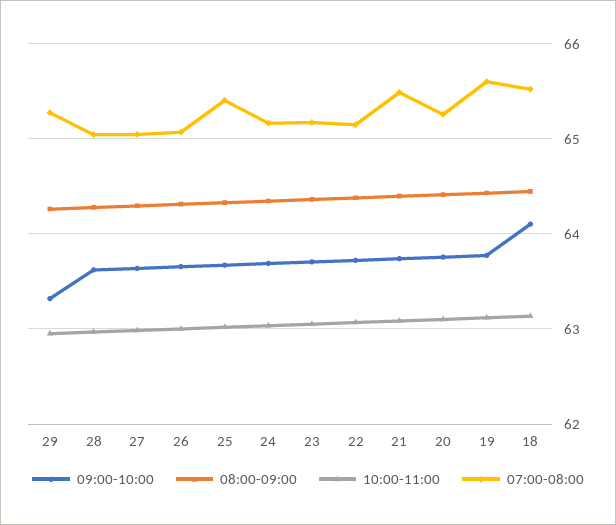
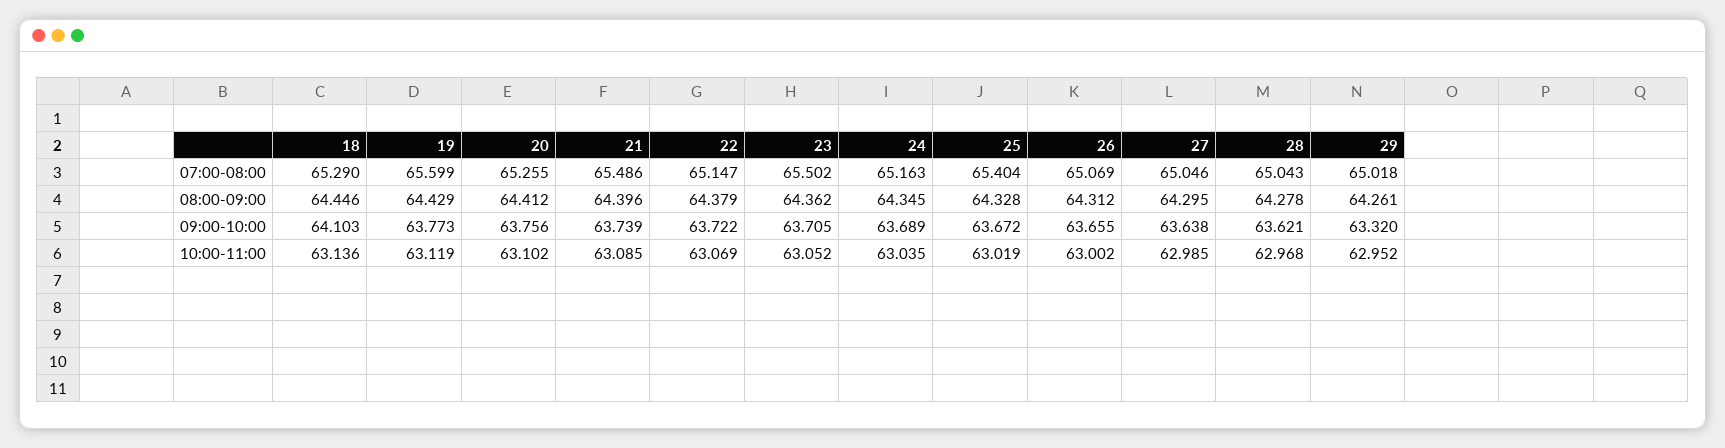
  {
    "09:00-10:00": {
      "29": 63.32,
      "28": 63.621,
      "27": 63.638,
      "26": 63.655,
      "25": 63.672,
      "24": 63.689,
      "23": 63.705,
      "22": 63.722,
      "21": 63.739,
      "20": 63.756,
      "19": 63.773,
      "18": 64.103
    },
    "08:00-09:00": {
      "29": 64.261,
      "28": 64.278,
      "27": 64.295,
      "26": 64.312,
      "25": 64.328,
      "24": 64.345,
      "23": 64.362,
      "22": 64.379,
      "21": 64.396,
      "20": 64.412,
      "19": 64.429,
      "18": 64.446
    },
    "10:00-11:00": {
      "29": 62.952,
      "28": 62.968,
      "27": 62.985,
      "26": 63.002,
      "25": 63.019,
      "24": 63.035,
      "23": 63.052,
      "22": 63.069,
      "21": 63.085,
      "20": 63.102,
      "19": 63.119,
      "18": 63.136
    },
    "07:00-08:00": {
-     "29": 65.3,
+     "29": 65.018,
      "28": 65.043,
      "27": 65.046,
      "26": 65.069,
      "25": 65.404,
      "24": 65.163,
-     "23": 65.2,
+     "23": 65.502,
      "22": 65.147,
      "21": 65.486,
      "20": 65.255,
      "19": 65.599,
-     "18": 65.5
+     "18": 65.29
    }
  }

